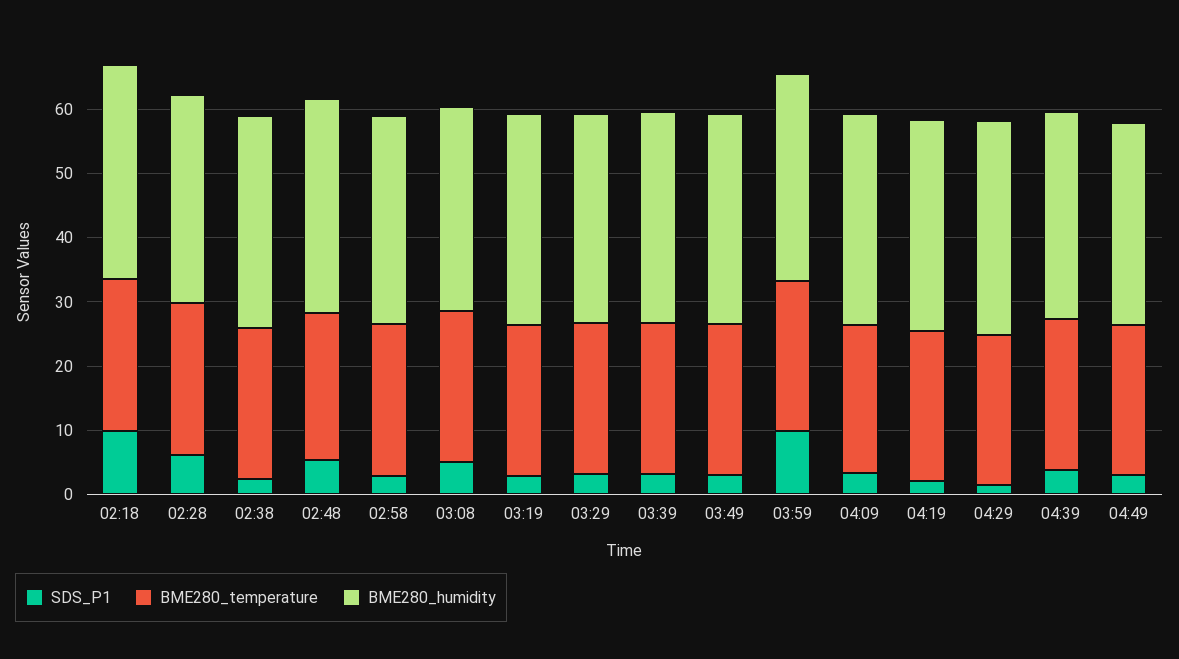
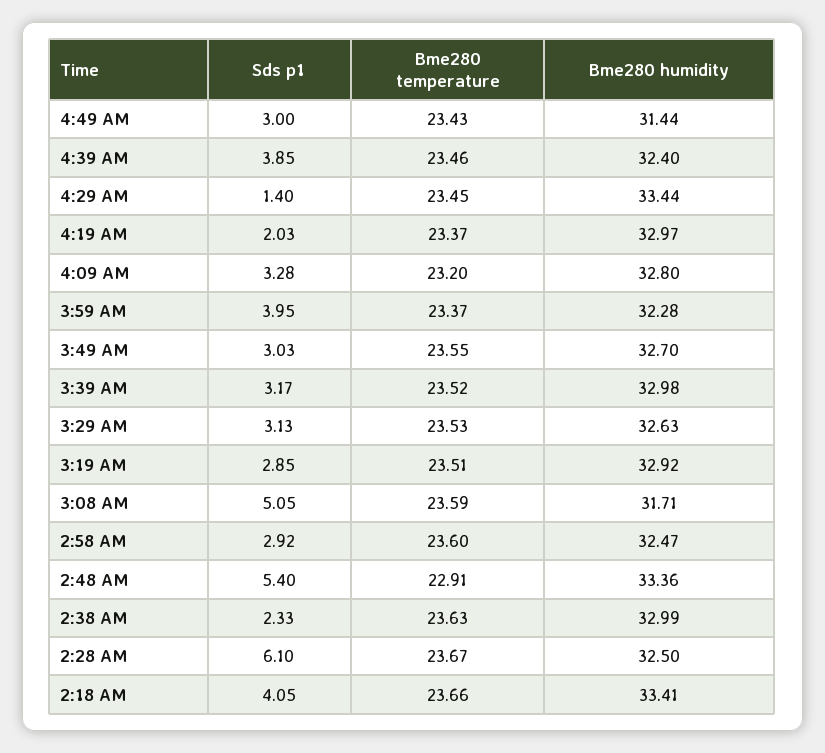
  {
    "SDS_P1": {
-     "02:18": 10,
+     "02:18": 4.05,
      "02:28": 6.1,
      "02:38": 2.33,
      "02:48": 5.4,
      "02:58": 2.92,
      "03:08": 5.05,
      "03:19": 2.85,
      "03:29": 3.13,
      "03:39": 3.17,
      "03:49": 3.03,
-     "03:59": 10,
+     "03:59": 3.95,
      "04:09": 3.28,
      "04:19": 2.03,
      "04:29": 1.4,
      "04:39": 3.85,
      "04:49": 3
    },
    "BME280_temperature": {
      "02:18": 23.66,
      "02:28": 23.67,
      "02:38": 23.63,
      "02:48": 22.91,
      "02:58": 23.6,
      "03:08": 23.59,
      "03:19": 23.51,
      "03:29": 23.53,
      "03:39": 23.52,
      "03:49": 23.55,
      "03:59": 23.37,
      "04:09": 23.2,
      "04:19": 23.37,
      "04:29": 23.45,
      "04:39": 23.46,
      "04:49": 23.43
    },
    "BME280_humidity": {
      "02:18": 33.41,
      "02:28": 32.5,
      "02:38": 32.99,
      "02:48": 33.36,
      "02:58": 32.47,
      "03:08": 31.71,
      "03:19": 32.92,
      "03:29": 32.63,
      "03:39": 32.98,
      "03:49": 32.7,
      "03:59": 32.28,
      "04:09": 32.8,
      "04:19": 32.97,
      "04:29": 33.44,
      "04:39": 32.4,
      "04:49": 31.44
    }
  }

